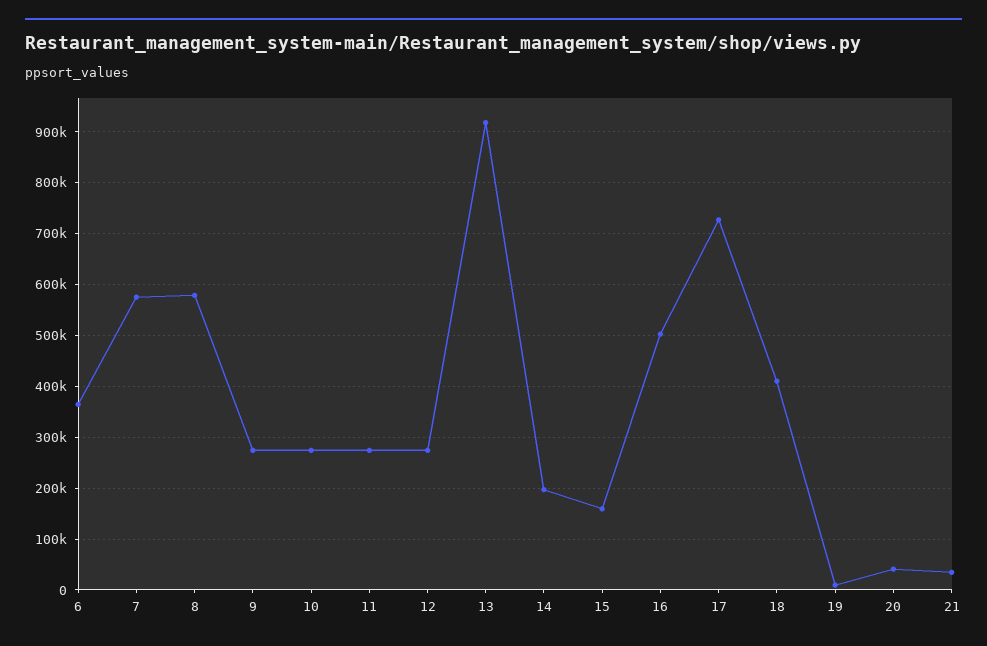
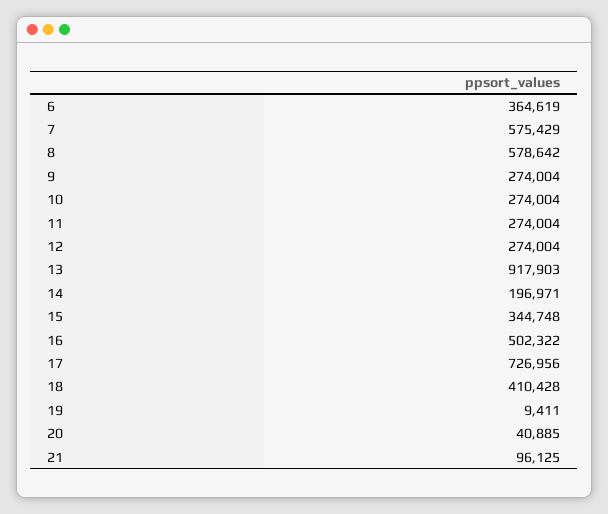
  {
    "6": 364619,
    "7": 575429,
    "8": 578642,
    "9": 274004,
    "10": 274004,
    "11": 274004,
    "12": 274004,
    "13": 917903,
    "14": 196971,
-   "15": 160000,
+   "15": 344748,
    "16": 502322,
    "17": 726956,
    "18": 410428,
    "19": 9411,
    "20": 40885,
-   "21": 40000
+   "21": 96125
  }

